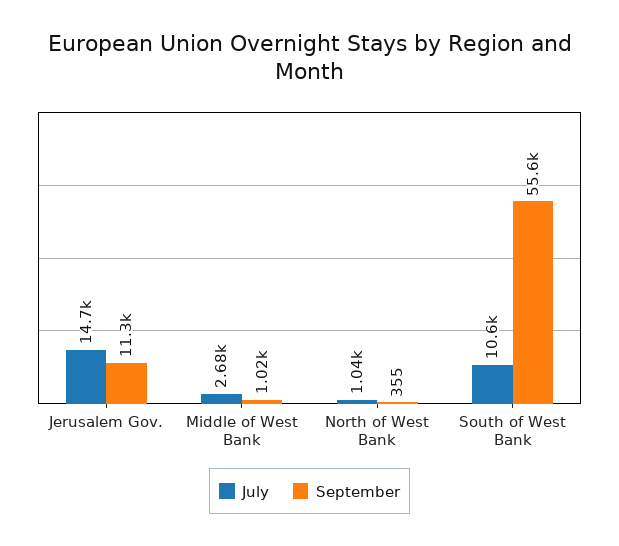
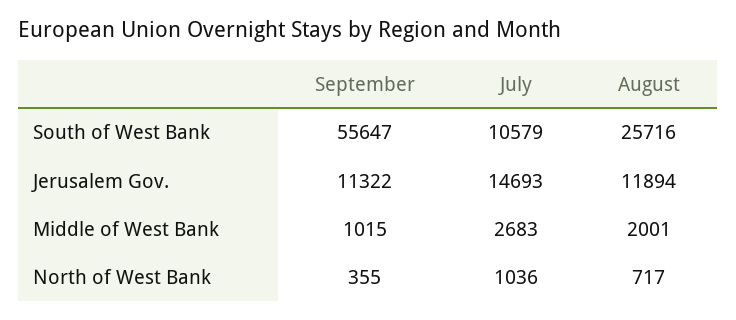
  {
    "July": {
      "Jerusalem Gov.": 14693,
      "Middle of West Bank": 2683,
      "North of West Bank": 1036,
      "South of West Bank": 10579
    },
    "September": {
      "Jerusalem Gov.": 11322,
      "Middle of West Bank": 1015,
      "North of West Bank": 355,
      "South of West Bank": 55647
-   }
+   },
+   "August": {
+     "South of West Bank": 25716,
+     "Jerusalem Gov.": 11894,
+     "Middle of West Bank": 2001,
+     "North of West Bank": 717
+   }
  }

